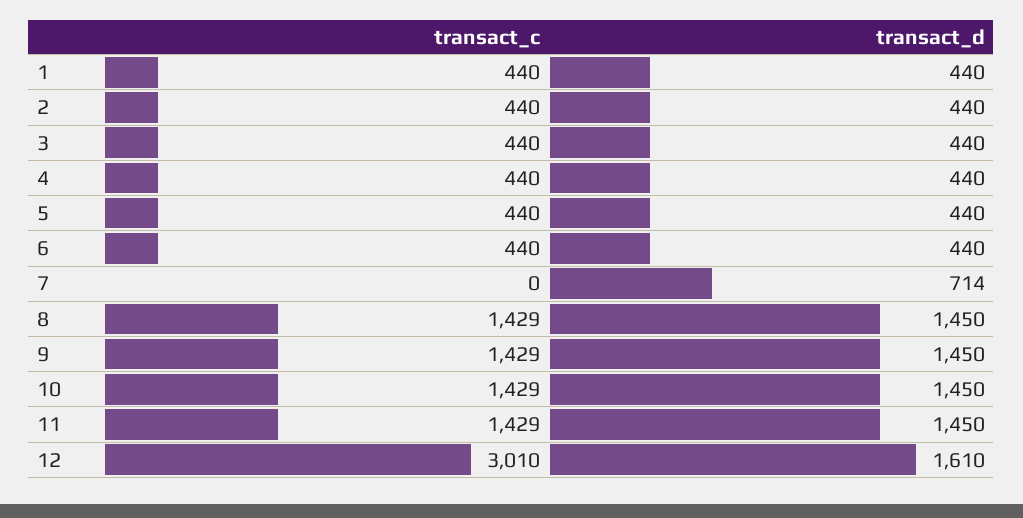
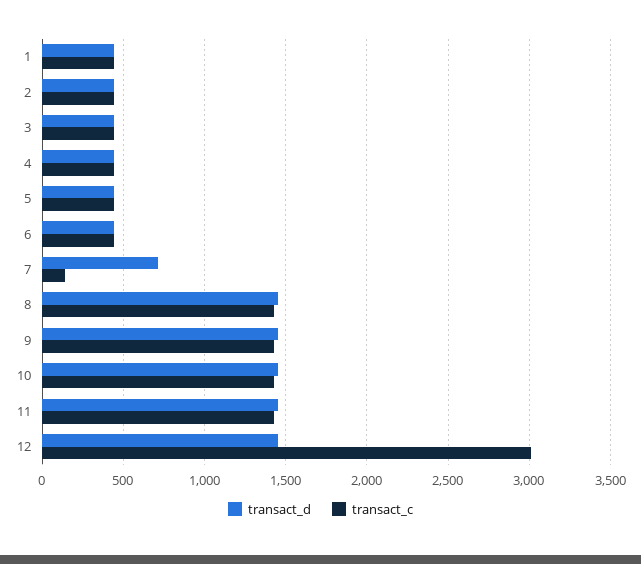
  {
    "transact_c": {
      "1": 440,
      "2": 440,
      "3": 440,
      "4": 440,
      "5": 440,
      "6": 440,
-     "7": 0,
+     "7": 150,
      "8": 1429,
      "9": 1429,
      "10": 1429,
      "11": 1429,
      "12": 3010
    },
    "transact_d": {
      "1": 440,
      "2": 440,
      "3": 440,
      "4": 440,
      "5": 440,
      "6": 440,
      "7": 714,
      "8": 1450,
      "9": 1450,
      "10": 1450,
      "11": 1450,
-     "12": 1610
+     "12": 1450
    }
  }

